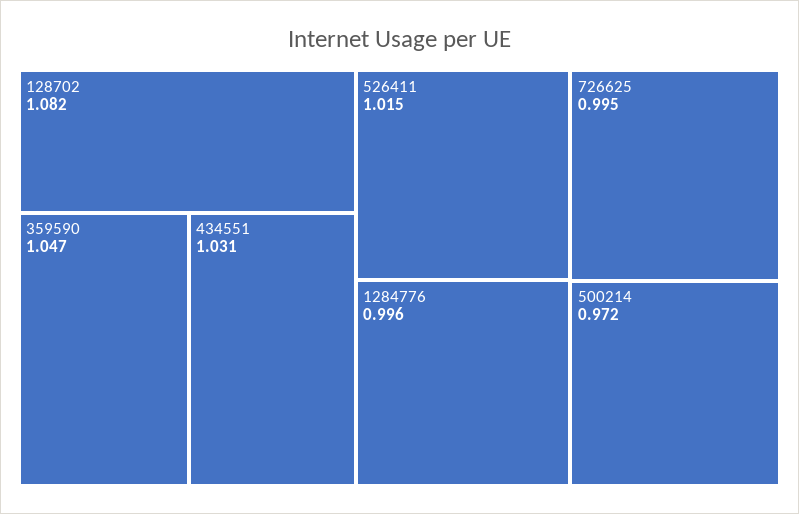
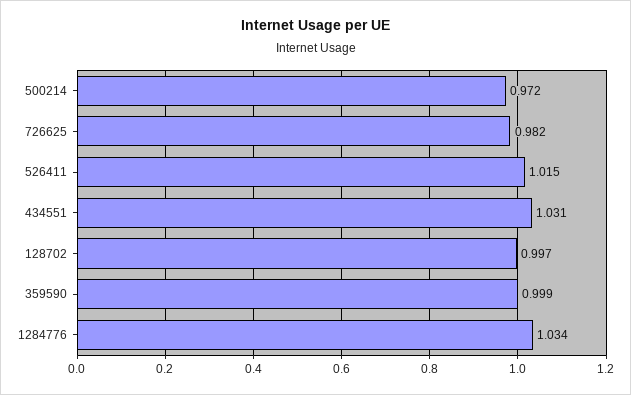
  {
-   "128702": 1.082,
+   "128702": 0.997,
-   "359590": 1.047,
+   "359590": 0.999,
    "434551": 1.031,
    "526411": 1.015,
-   "1284776": 0.996,
+   "1284776": 1.034,
-   "726625": 0.995,
+   "726625": 0.982,
    "500214": 0.972
  }

